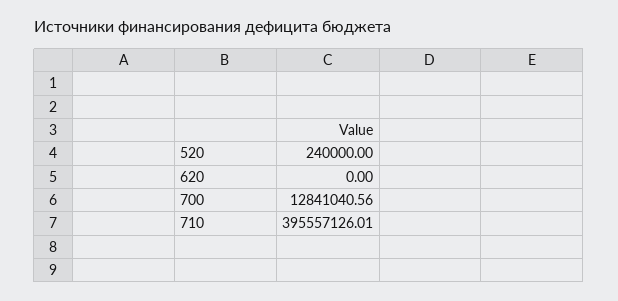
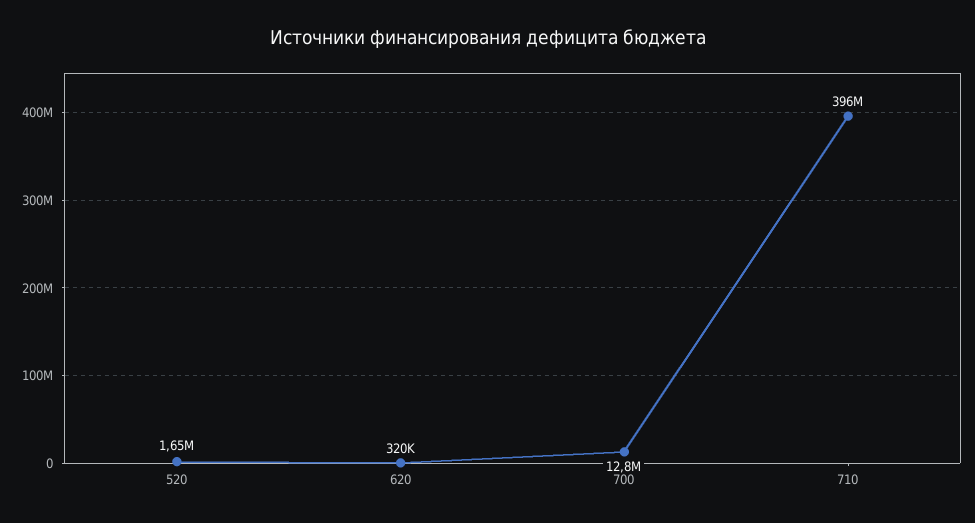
  {
-   "520": 240000,
+   "520": 1650000,
-   "620": 0,
+   "620": 320000,
    "700": 12841040.56,
    "710": 395557126.01
  }

